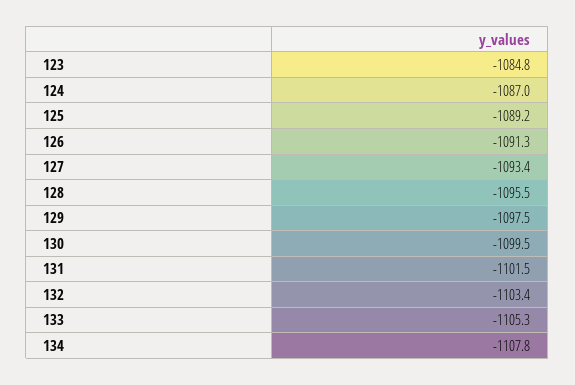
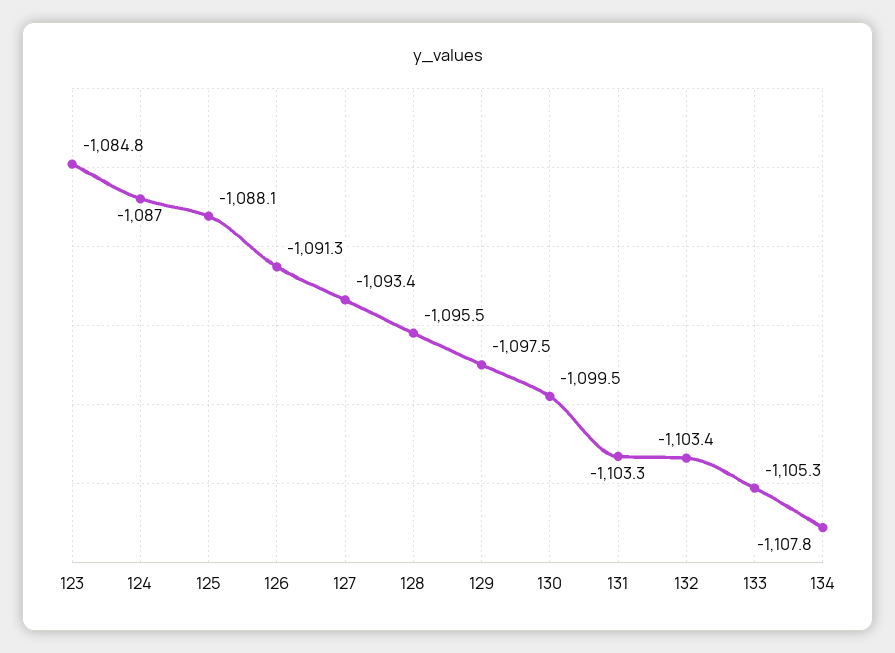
  {
    "123": -1084.8,
    "124": -1087,
-   "125": -1089.2,
+   "125": -1088.1,
    "126": -1091.3,
    "127": -1093.4,
    "128": -1095.5,
    "129": -1097.5,
    "130": -1099.5,
-   "131": -1101.5,
+   "131": -1103.3,
    "132": -1103.4,
    "133": -1105.3,
    "134": -1107.8
  }

